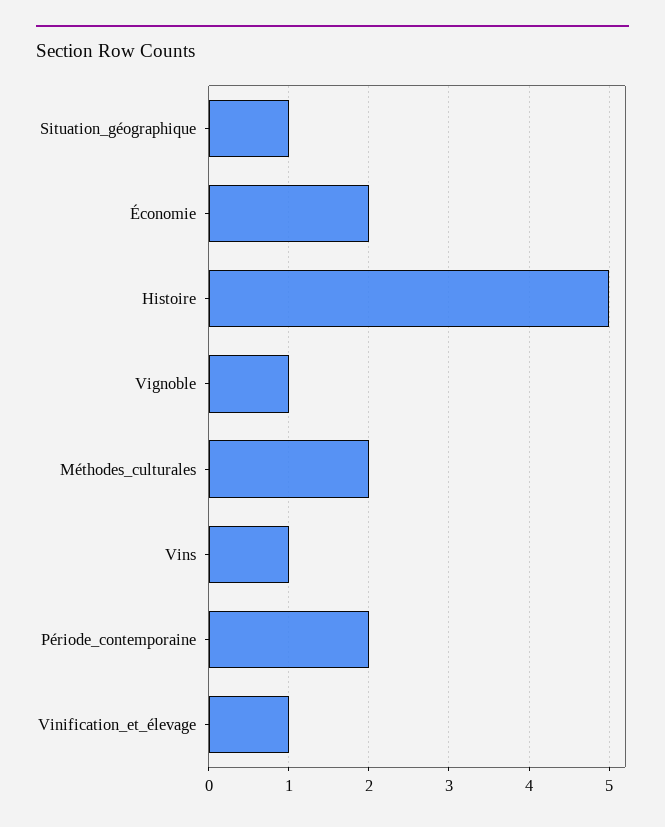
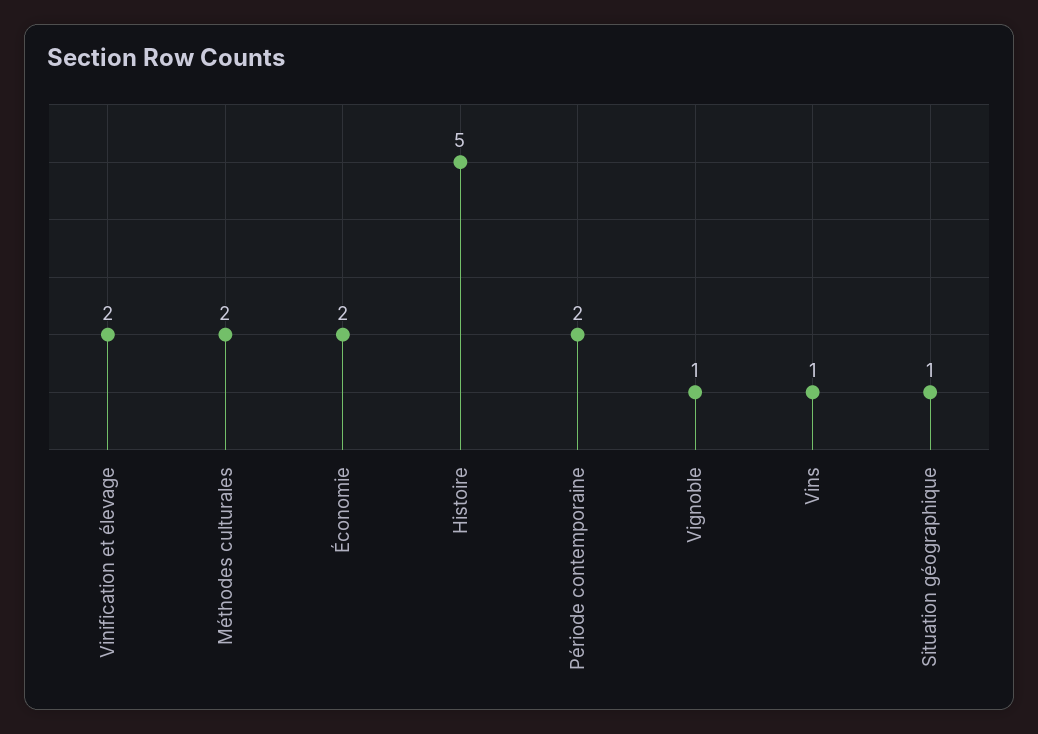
  {
    "Situation_géographique": 1,
    "Économie": 2,
    "Histoire": 5,
    "Vignoble": 1,
    "Méthodes_culturales": 2,
    "Vins": 1,
    "Période_contemporaine": 2,
-   "Vinification_et_élevage": 1
+   "Vinification_et_élevage": 2
  }

